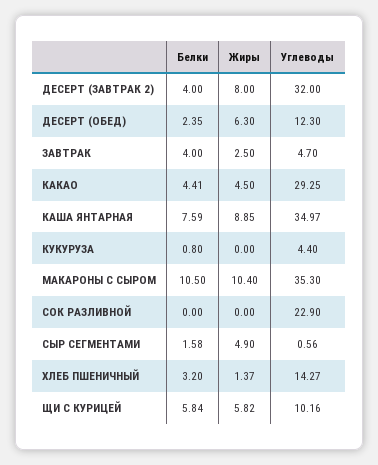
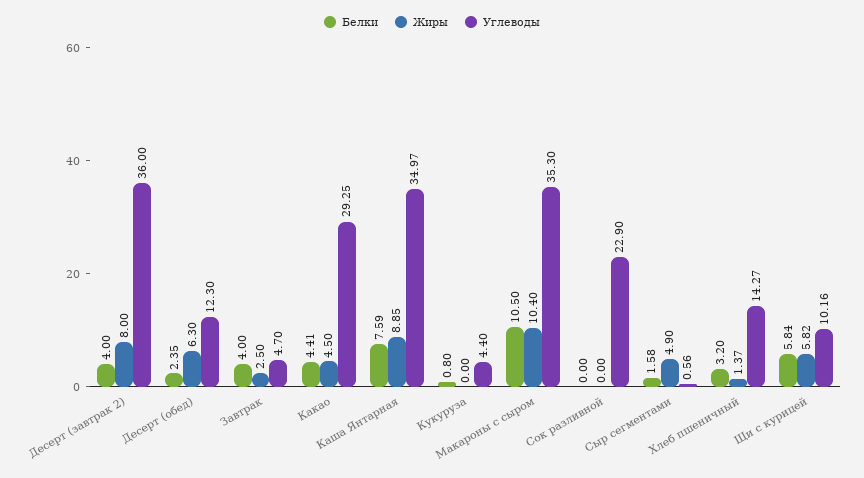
  {
    "Белки": {
      "ДЕСЕРТ (ЗАВТРАК 2)": 4,
      "ДЕСЕРТ (ОБЕД)": 2.35,
      "ЗАВТРАК": 4,
      "КАКАО": 4.41,
      "КАША ЯНТАРНАЯ": 7.59,
      "КУКУРУЗА": 0.8,
      "МАКАРОНЫ С СЫРОМ": 10.5,
      "СОК РАЗЛИВНОЙ": 0,
      "СЫР СЕГМЕНТАМИ": 1.58,
      "ХЛЕБ ПШЕНИЧНЫЙ": 3.2,
      "ЩИ С КУРИЦЕЙ": 5.84
    },
    "Жиры": {
      "ДЕСЕРТ (ЗАВТРАК 2)": 8,
      "ДЕСЕРТ (ОБЕД)": 6.3,
      "ЗАВТРАК": 2.5,
      "КАКАО": 4.5,
      "КАША ЯНТАРНАЯ": 8.85,
      "КУКУРУЗА": 0,
      "МАКАРОНЫ С СЫРОМ": 10.4,
      "СОК РАЗЛИВНОЙ": 0,
      "СЫР СЕГМЕНТАМИ": 4.9,
      "ХЛЕБ ПШЕНИЧНЫЙ": 1.37,
      "ЩИ С КУРИЦЕЙ": 5.82
    },
    "Углеводы": {
-     "ДЕСЕРТ (ЗАВТРАК 2)": 32,
+     "ДЕСЕРТ (ЗАВТРАК 2)": 36,
      "ДЕСЕРТ (ОБЕД)": 12.3,
      "ЗАВТРАК": 4.7,
      "КАКАО": 29.25,
      "КАША ЯНТАРНАЯ": 34.97,
      "КУКУРУЗА": 4.4,
      "МАКАРОНЫ С СЫРОМ": 35.3,
      "СОК РАЗЛИВНОЙ": 22.9,
      "СЫР СЕГМЕНТАМИ": 0.56,
      "ХЛЕБ ПШЕНИЧНЫЙ": 14.27,
      "ЩИ С КУРИЦЕЙ": 10.16
    }
  }

